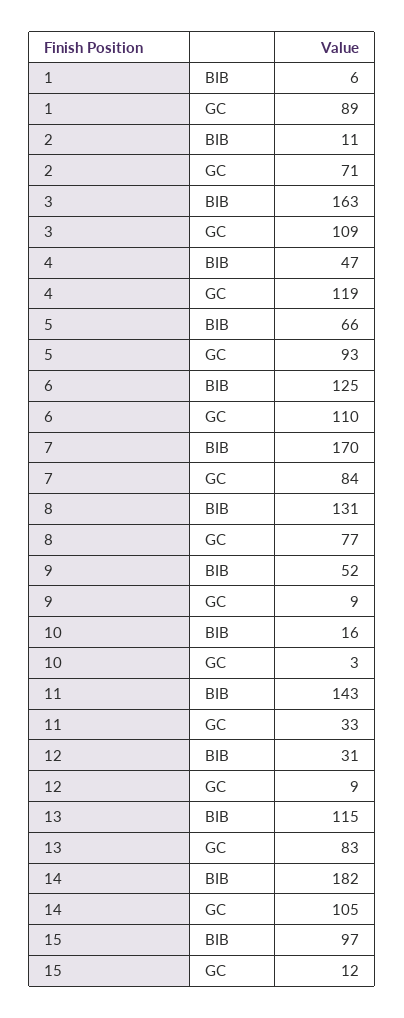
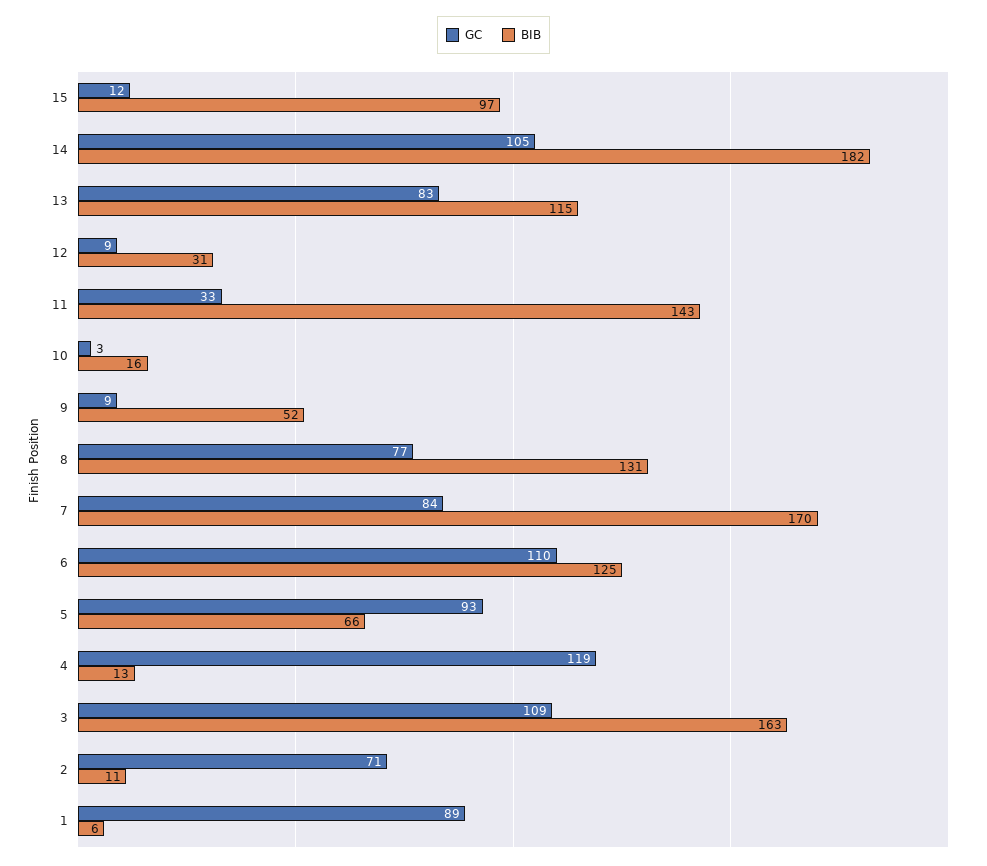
  {
    "BIB": {
      "1": 6,
      "2": 11,
      "3": 163,
-     "4": 47,
+     "4": 13,
      "5": 66,
      "6": 125,
      "7": 170,
      "8": 131,
      "9": 52,
      "10": 16,
      "11": 143,
      "12": 31,
      "13": 115,
      "14": 182,
      "15": 97
    },
    "GC": {
      "1": 89,
      "2": 71,
      "3": 109,
      "4": 119,
      "5": 93,
      "6": 110,
      "7": 84,
      "8": 77,
      "9": 9,
      "10": 3,
      "11": 33,
      "12": 9,
      "13": 83,
      "14": 105,
      "15": 12
    }
  }

